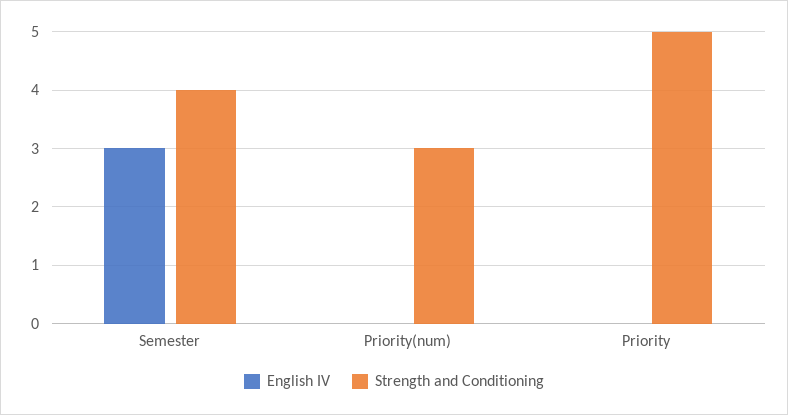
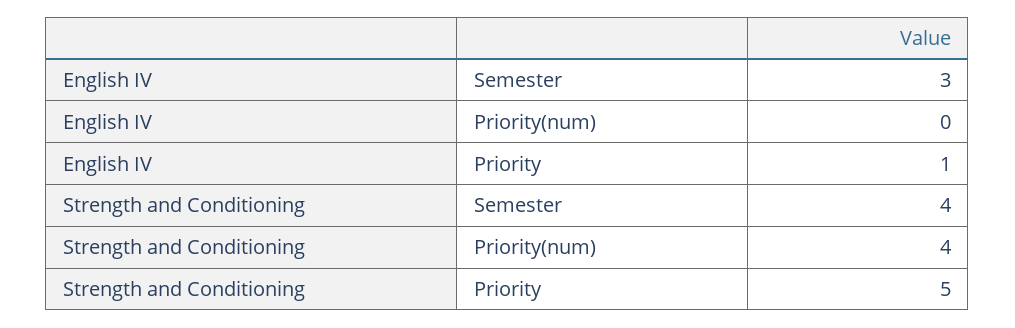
  {
    "English IV": {
      "Semester": 3,
      "Priority(num)": 0,
-     "Priority": 0
+     "Priority": 1
    },
    "Strength and Conditioning": {
      "Semester": 4,
-     "Priority(num)": 3,
+     "Priority(num)": 4,
      "Priority": 5
    }
  }

